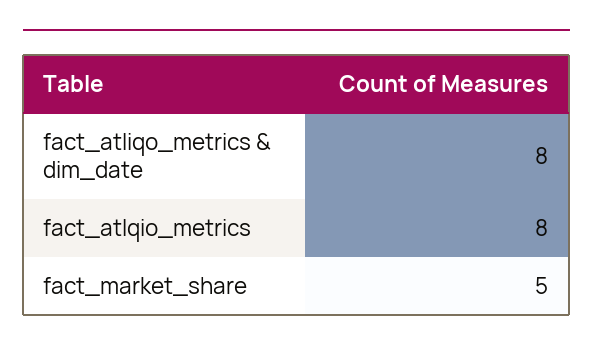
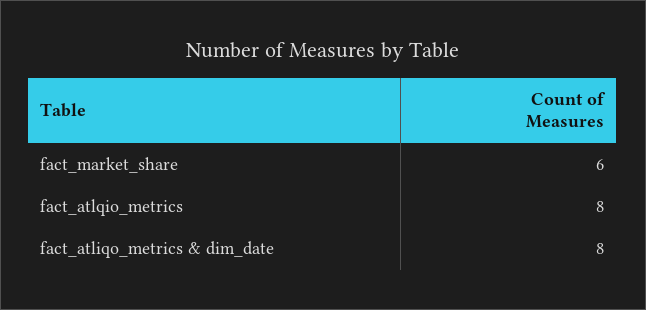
  {
    "fact_atliqo_metrics & dim_date": 8,
    "fact_atlqio_metrics": 8,
-   "fact_market_share": 5
+   "fact_market_share": 6
  }

